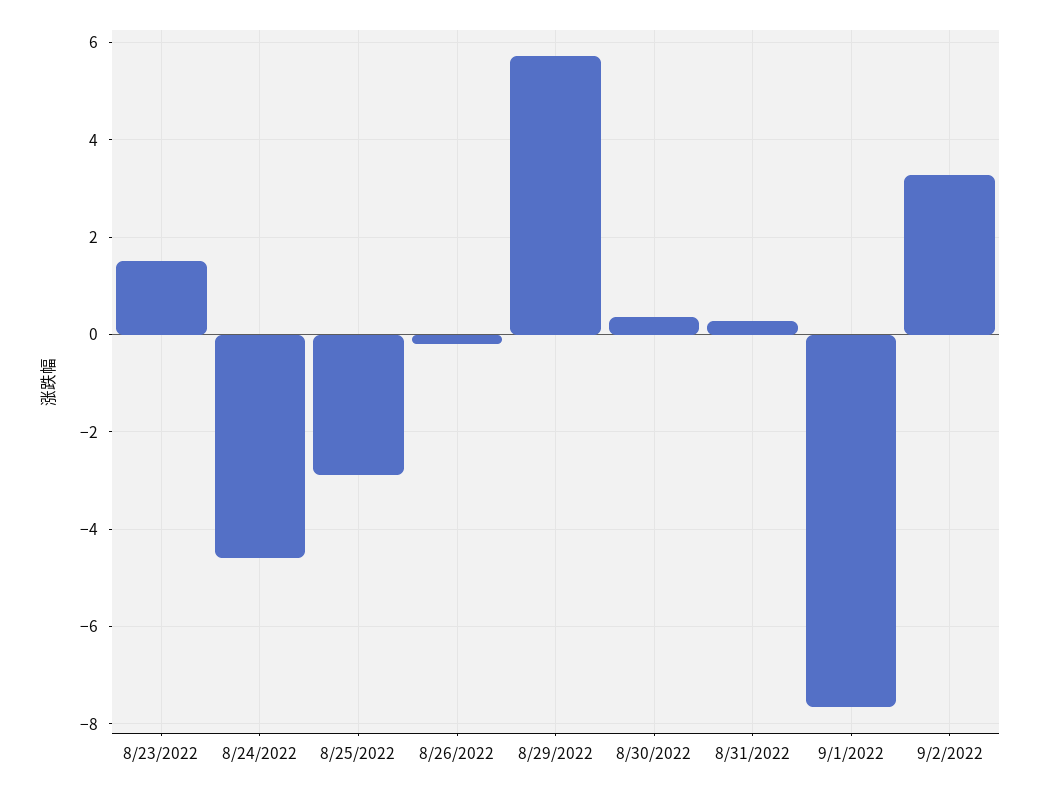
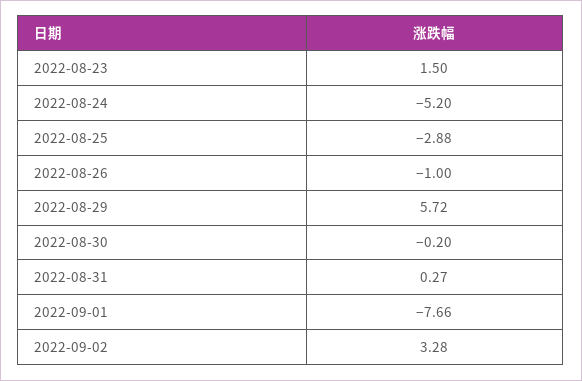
  {
    "8/23/2022": 1.5,
-   "8/24/2022": -4.6,
+   "8/24/2022": -5.2,
    "8/25/2022": -2.88,
-   "8/26/2022": -0.2,
+   "8/26/2022": -1,
    "8/29/2022": 5.72,
-   "8/30/2022": 0.4,
+   "8/30/2022": -0.2,
    "8/31/2022": 0.27,
    "9/1/2022": -7.66,
    "9/2/2022": 3.28
  }

